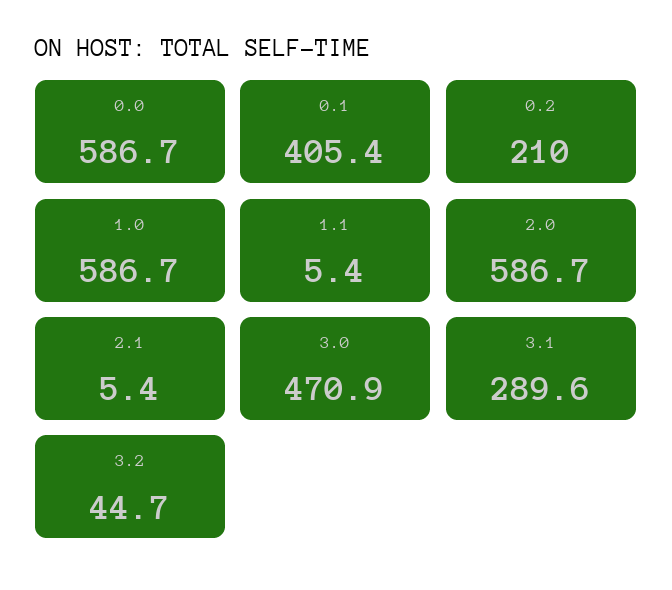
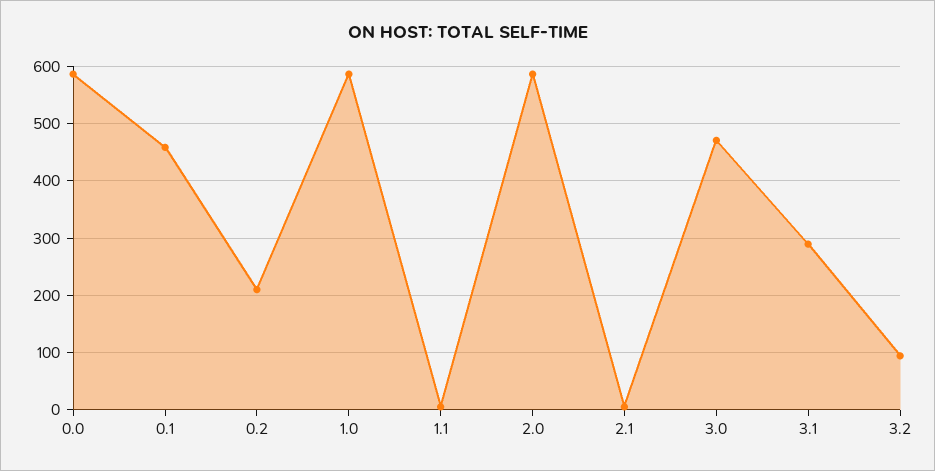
  {
    "0.0": 586.7,
-   "0.1": 405.4,
+   "0.1": 460,
    "0.2": 210,
    "1.0": 586.7,
    "1.1": 5.4,
    "2.0": 586.7,
    "2.1": 5.4,
    "3.0": 470.9,
    "3.1": 289.6,
-   "3.2": 44.7
+   "3.2": 100
  }

